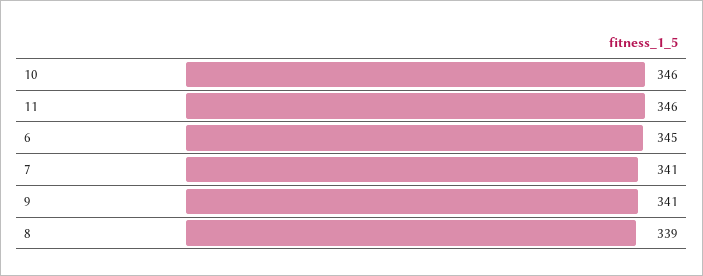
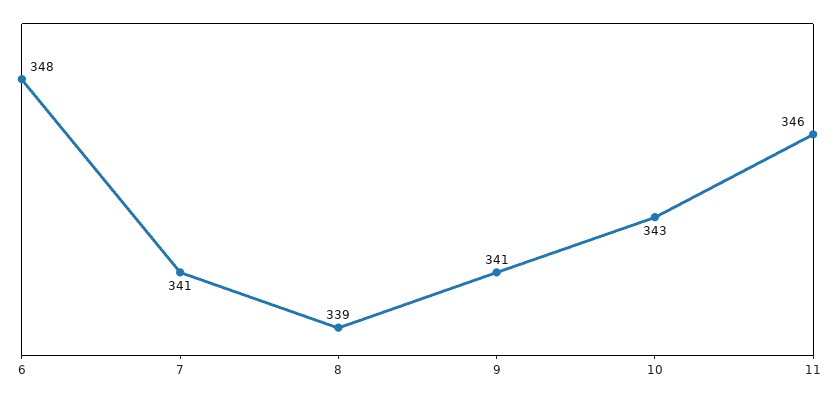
  {
-   "10": 346,
+   "10": 343,
    "11": 346,
-   "6": 345,
+   "6": 348,
    "7": 341,
    "9": 341,
    "8": 339
  }

